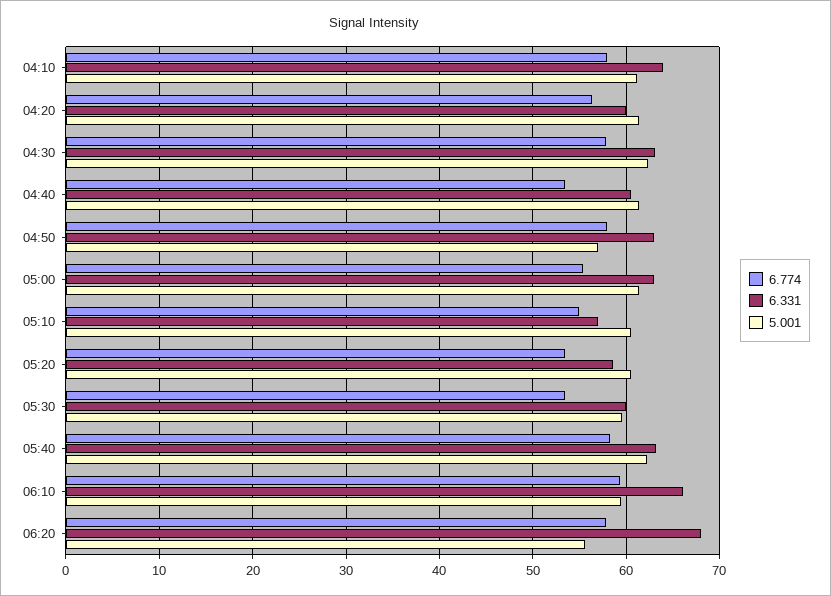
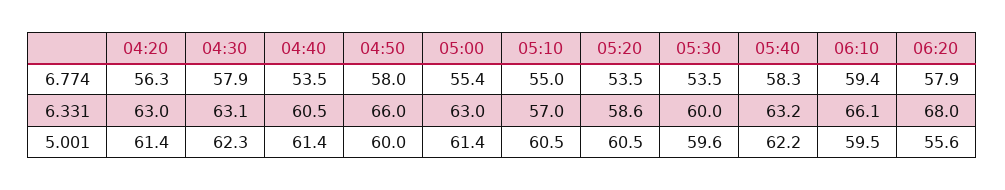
  {
    "6.774": {
-     "04:10": 58,
      "04:20": 56.3,
      "04:30": 57.9,
      "04:40": 53.5,
      "04:50": 58,
      "05:00": 55.4,
      "05:10": 55,
      "05:20": 53.5,
      "05:30": 53.5,
      "05:40": 58.3,
      "06:10": 59.4,
      "06:20": 57.9
    },
    "6.331": {
-     "04:10": 64,
-     "04:20": 60,
+     "04:20": 63,
      "04:30": 63.1,
      "04:40": 60.5,
-     "04:50": 63,
+     "04:50": 66,
      "05:00": 63,
      "05:10": 57,
      "05:20": 58.6,
      "05:30": 60,
      "05:40": 63.2,
      "06:10": 66.1,
      "06:20": 68
    },
    "5.001": {
-     "04:10": 61,
      "04:20": 61.4,
      "04:30": 62.3,
      "04:40": 61.4,
-     "04:50": 57,
+     "04:50": 60,
      "05:00": 61.4,
      "05:10": 60.5,
      "05:20": 60.5,
      "05:30": 59.6,
      "05:40": 62.2,
      "06:10": 59.5,
      "06:20": 55.6
    }
  }

